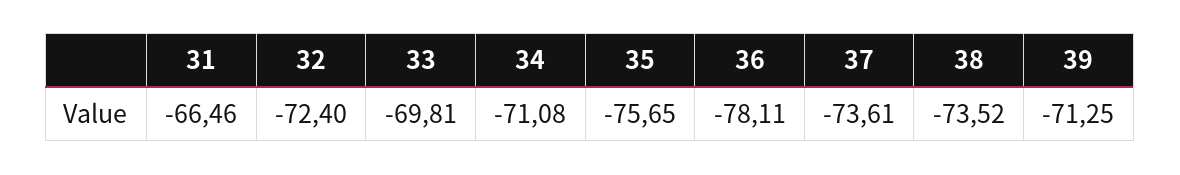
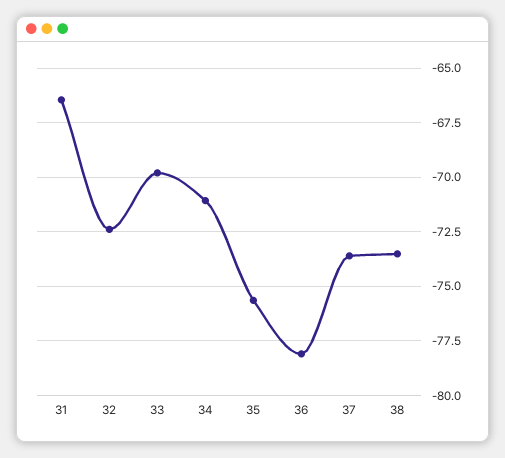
  {
    "31": -66.46,
    "32": -72.4,
    "33": -69.81,
    "34": -71.08,
    "35": -75.65,
    "36": -78.11,
    "37": -73.61,
-   "38": -73.52,
+   "38": -73.52
-   "39": -71.25
  }

